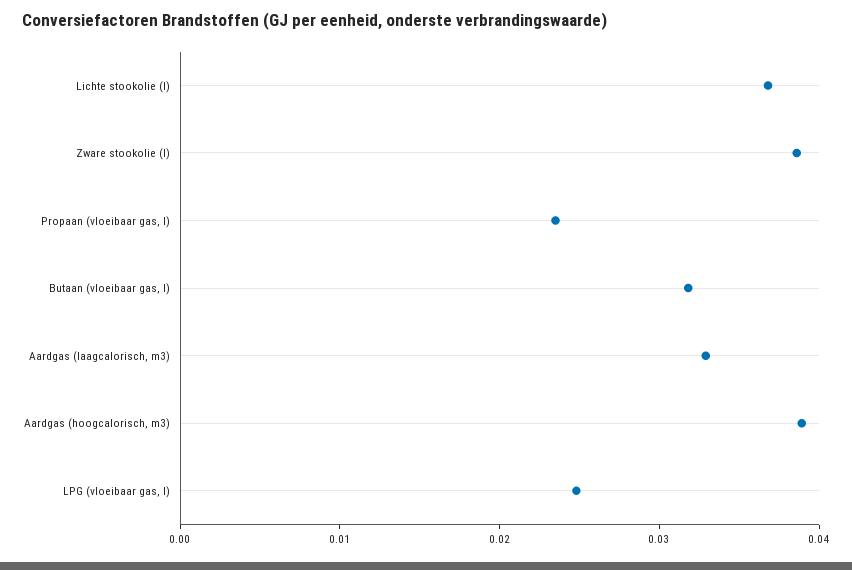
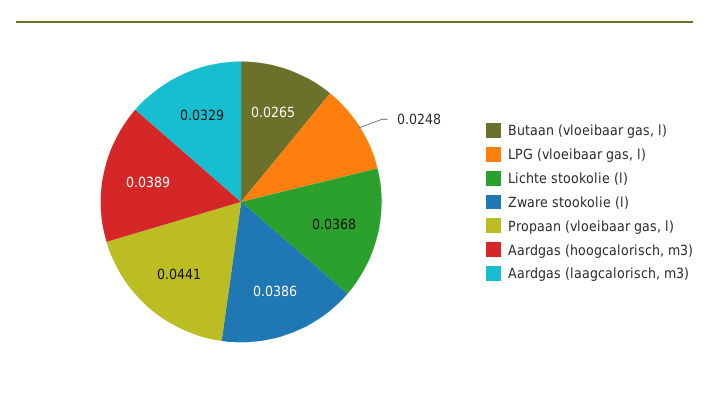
  {
    "Lichte stookolie (l)": 0.0368,
    "Zware stookolie (l)": 0.0386,
-   "Propaan (vloeibaar gas, l)": 0.024,
+   "Propaan (vloeibaar gas, l)": 0.0441,
-   "Butaan (vloeibaar gas, l)": 0.032,
+   "Butaan (vloeibaar gas, l)": 0.0265,
    "Aardgas (laagcalorisch, m3)": 0.0329,
    "Aardgas (hoogcalorisch, m3)": 0.0389,
    "LPG (vloeibaar gas, l)": 0.0248
  }

